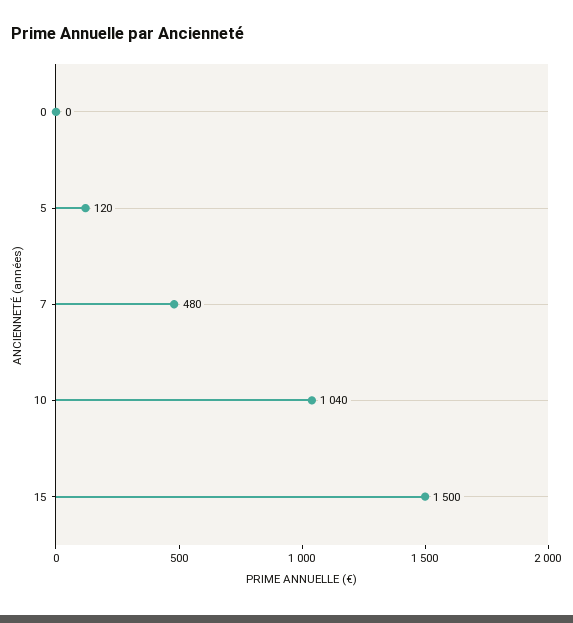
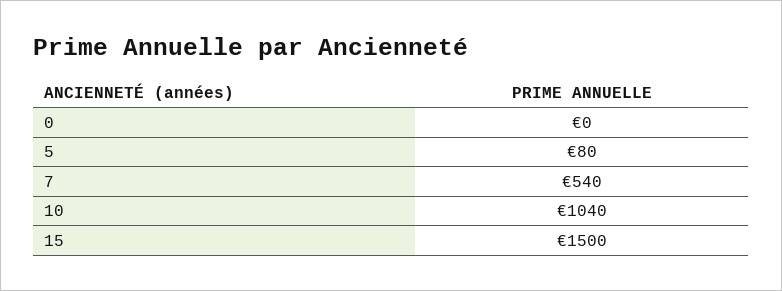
  {
    "0": 0,
-   "5": 120,
+   "5": 80,
-   "7": 480,
+   "7": 540,
    "10": 1040,
    "15": 1500
  }

